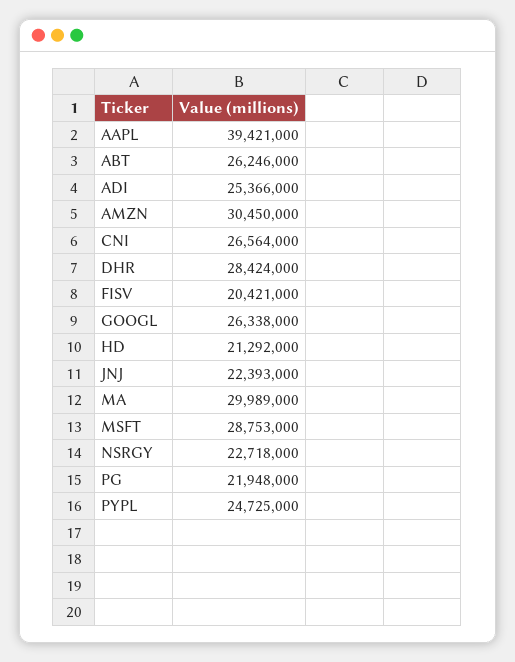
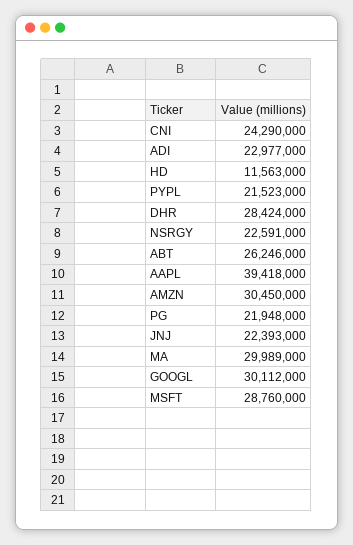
  {
-   "AAPL": 39421000,
+   "AAPL": 39418000,
    "ABT": 26246000,
-   "ADI": 25366000,
+   "ADI": 22977000,
    "AMZN": 30450000,
-   "CNI": 26564000,
+   "CNI": 24290000,
    "DHR": 28424000,
-   "FISV": 20421000,
-   "GOOGL": 26338000,
+   "GOOGL": 30112000,
-   "HD": 21292000,
+   "HD": 11563000,
    "JNJ": 22393000,
    "MA": 29989000,
-   "MSFT": 28753000,
+   "MSFT": 28760000,
-   "NSRGY": 22718000,
+   "NSRGY": 22591000,
    "PG": 21948000,
-   "PYPL": 24725000
+   "PYPL": 21523000
  }

